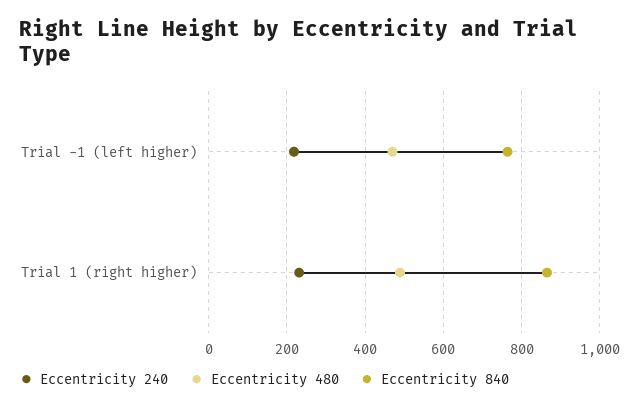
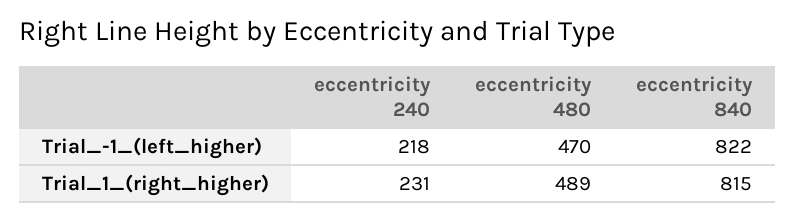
  {
    "Eccentricity 240": {
      "Trial -1 (left higher)": 218,
      "Trial 1 (right higher)": 231
    },
    "Eccentricity 480": {
      "Trial -1 (left higher)": 470,
      "Trial 1 (right higher)": 489
    },
    "Eccentricity 840": {
-     "Trial -1 (left higher)": 760,
+     "Trial -1 (left higher)": 822,
-     "Trial 1 (right higher)": 860
+     "Trial 1 (right higher)": 815
    }
  }

